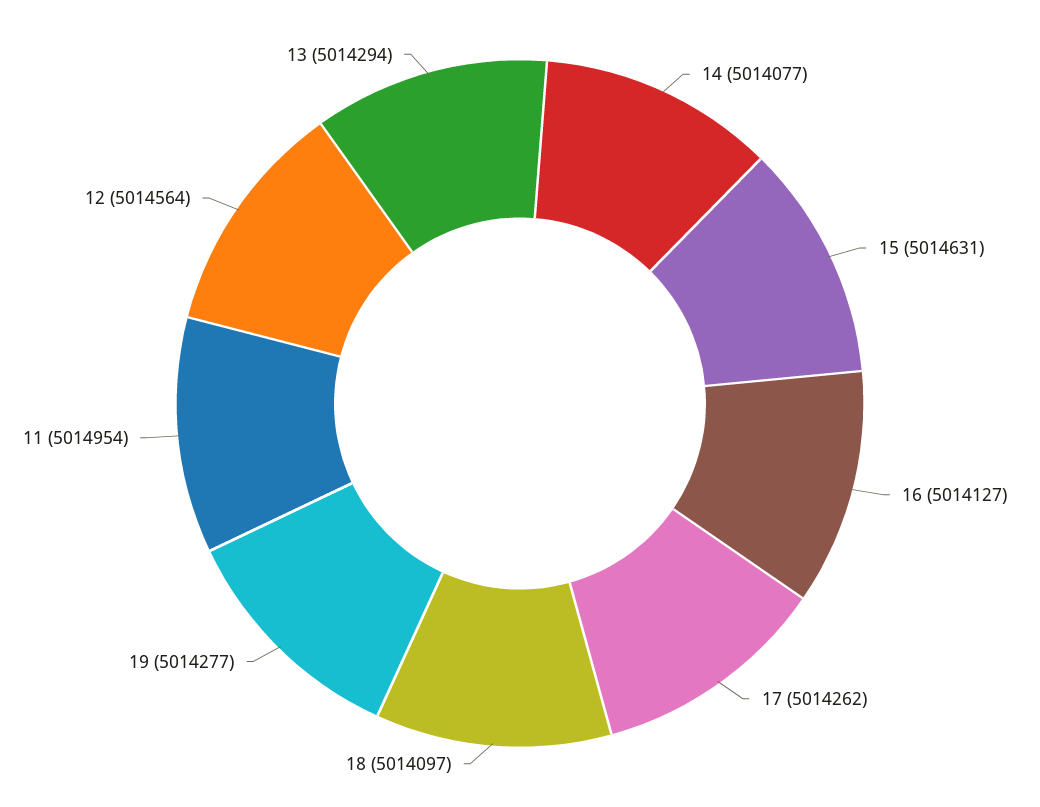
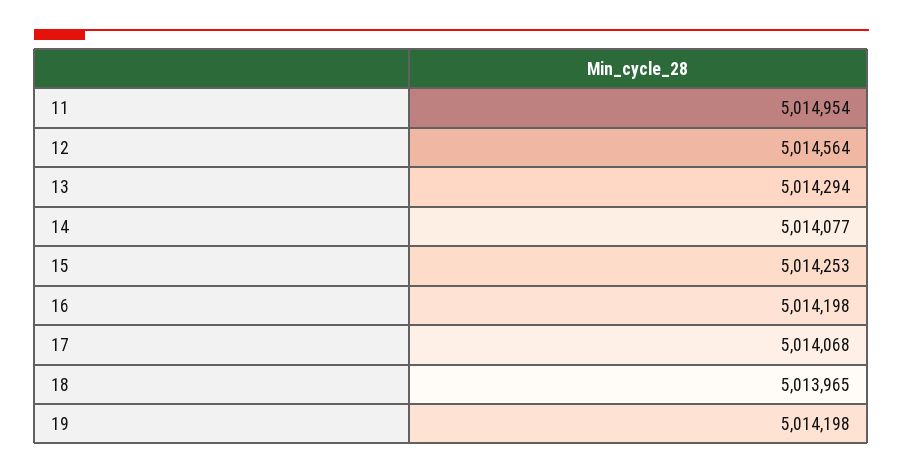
  {
    "14": 5014077,
-   "15": 5014631,
+   "15": 5014253,
-   "16": 5014127,
+   "16": 5014198,
-   "17": 5014262,
+   "17": 5014068,
-   "18": 5014097,
+   "18": 5013965,
-   "19": 5014277,
+   "19": 5014198,
    "11": 5014954,
    "12": 5014564,
    "13": 5014294
  }

